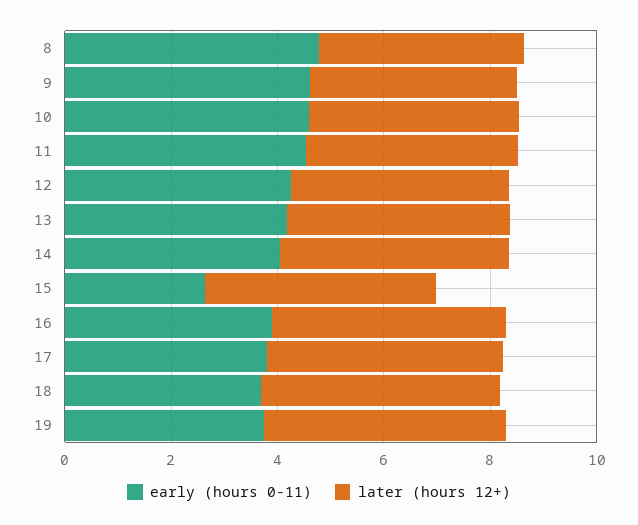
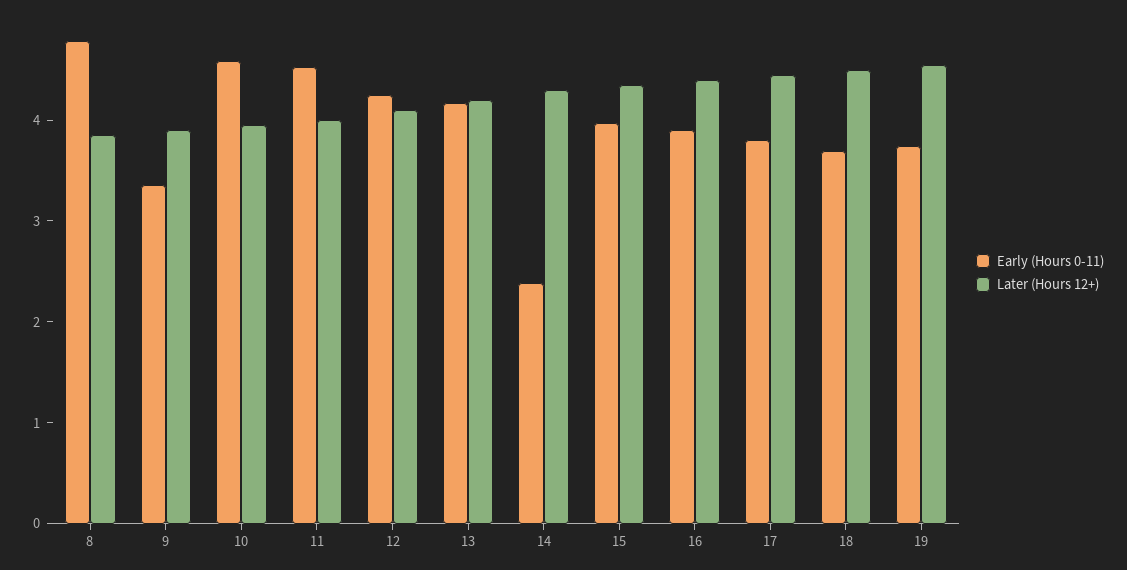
  {
    "early (hours 0-11)": {
      "8": 4.8,
-     "9": 4.5,
+     "9": 3.4,
      "10": 4.6,
      "11": 4.6,
      "12": 4.2,
      "13": 4.2,
-     "14": 4,
+     "14": 2.4,
-     "15": 2.5,
+     "15": 4,
      "16": 4,
      "17": 3.8,
      "18": 3.6,
      "19": 3.8
    },
    "later (hours 12+)": {
      "8": 3.8,
      "9": 4,
      "10": 4,
      "11": 4,
      "12": 4.2,
      "13": 4.2,
      "14": 4.4,
      "15": 4.4,
      "16": 4.4,
      "17": 4.4,
      "18": 4.6,
      "19": 4.6
    }
  }

